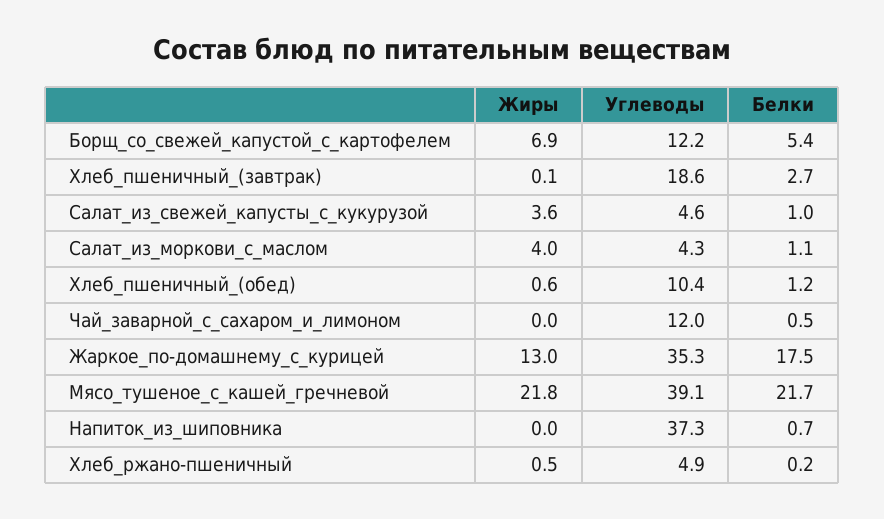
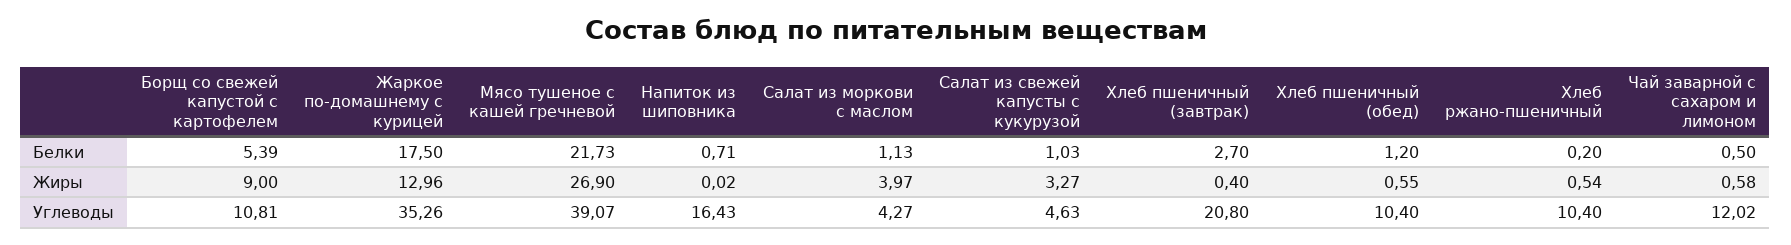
  {
    "Жиры": {
-     "Борщ_со_свежей_капустой_с_картофелем": 6.9,
+     "Борщ_со_свежей_капустой_с_картофелем": 9,
-     "Хлеб_пшеничный_(завтрак)": 0.1,
+     "Хлеб_пшеничный_(завтрак)": 0.4,
-     "Салат_из_свежей_капусты_с_кукурузой": 3.6,
+     "Салат_из_свежей_капусты_с_кукурузой": 3.27,
      "Салат_из_моркови_с_маслом": 3.97,
      "Хлеб_пшеничный_(обед)": 0.55,
-     "Чай_заварной_с_сахаром_и_лимоном": 0,
+     "Чай_заварной_с_сахаром_и_лимоном": 0.58,
      "Жаркое_по-домашнему_с_курицей": 12.96,
-     "Мясо_тушеное_с_кашей_гречневой": 21.8,
+     "Мясо_тушеное_с_кашей_гречневой": 26.9,
      "Напиток_из_шиповника": 0.02,
      "Хлеб_ржано-пшеничный": 0.54
    },
    "Углеводы": {
-     "Борщ_со_свежей_капустой_с_картофелем": 12.2,
+     "Борщ_со_свежей_капустой_с_картофелем": 10.81,
-     "Хлеб_пшеничный_(завтрак)": 18.6,
+     "Хлеб_пшеничный_(завтрак)": 20.8,
      "Салат_из_свежей_капусты_с_кукурузой": 4.63,
      "Салат_из_моркови_с_маслом": 4.27,
      "Хлеб_пшеничный_(обед)": 10.4,
      "Чай_заварной_с_сахаром_и_лимоном": 12.02,
      "Жаркое_по-домашнему_с_курицей": 35.26,
      "Мясо_тушеное_с_кашей_гречневой": 39.07,
-     "Напиток_из_шиповника": 37.3,
+     "Напиток_из_шиповника": 16.43,
-     "Хлеб_ржано-пшеничный": 4.9
+     "Хлеб_ржано-пшеничный": 10.4
    },
    "Белки": {
      "Борщ_со_свежей_капустой_с_картофелем": 5.39,
      "Хлеб_пшеничный_(завтрак)": 2.7,
      "Салат_из_свежей_капусты_с_кукурузой": 1.03,
      "Салат_из_моркови_с_маслом": 1.13,
      "Хлеб_пшеничный_(обед)": 1.2,
      "Чай_заварной_с_сахаром_и_лимоном": 0.5,
      "Жаркое_по-домашнему_с_курицей": 17.5,
      "Мясо_тушеное_с_кашей_гречневой": 21.73,
      "Напиток_из_шиповника": 0.71,
      "Хлеб_ржано-пшеничный": 0.2
    }
  }

